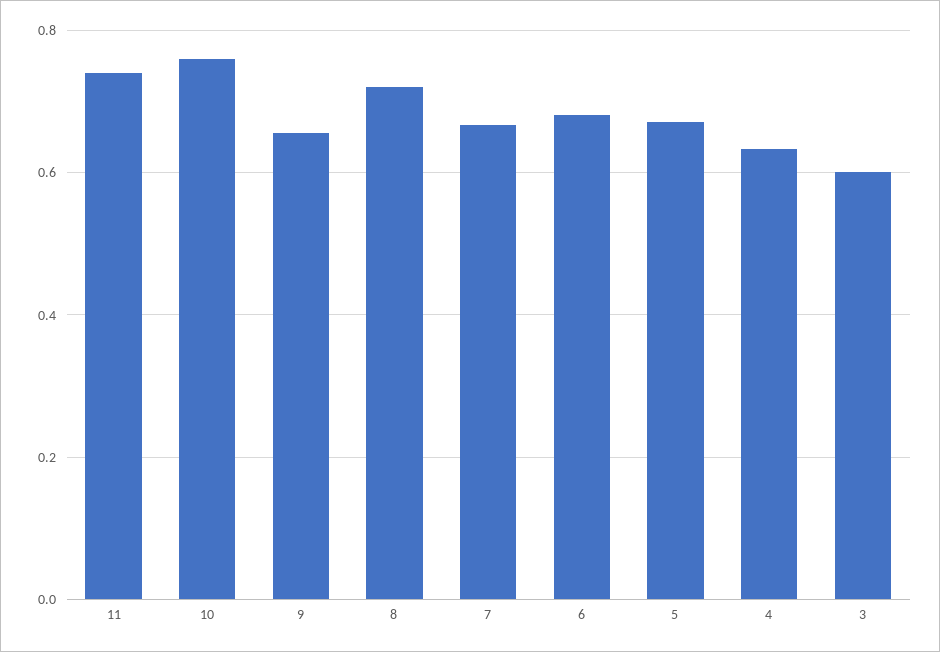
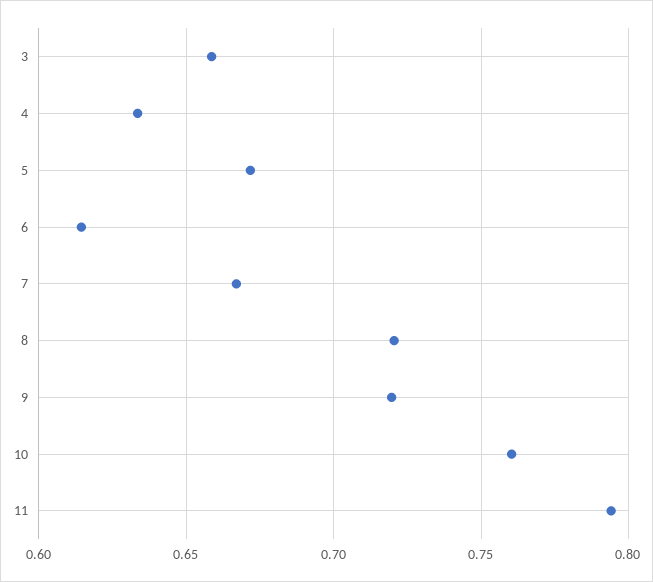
  {
-   "11": 0.74,
+   "11": 0.795,
    "10": 0.76,
-   "9": 0.66,
+   "9": 0.72,
    "8": 0.72,
    "7": 0.665,
-   "6": 0.68,
+   "6": 0.615,
    "5": 0.67,
    "4": 0.635,
-   "3": 0.6
+   "3": 0.66
  }

